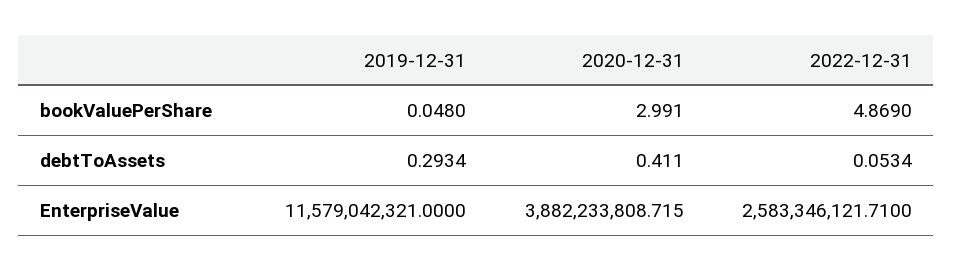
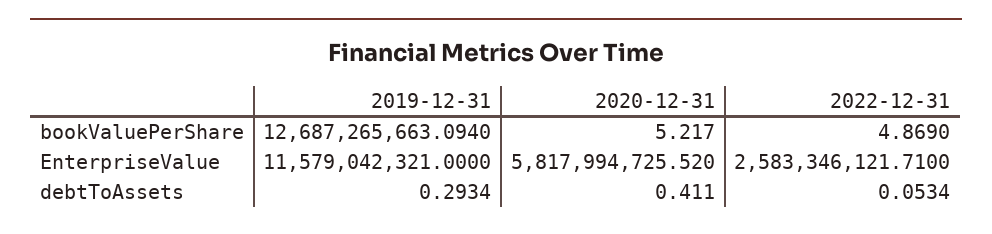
  {
    "2019-12-31": {
-     "bookValuePerShare": 0.048,
+     "bookValuePerShare": 12687265663.094,
      "debtToAssets": 0.2934,
      "EnterpriseValue": 11579042321
    },
    "2020-12-31": {
-     "bookValuePerShare": 2.991,
+     "bookValuePerShare": 5.217,
      "debtToAssets": 0.411,
-     "EnterpriseValue": 3882233808.715
+     "EnterpriseValue": 5817994725.52
    },
    "2022-12-31": {
      "bookValuePerShare": 4.869,
      "debtToAssets": 0.0534,
      "EnterpriseValue": 2583346121.71
    }
  }

